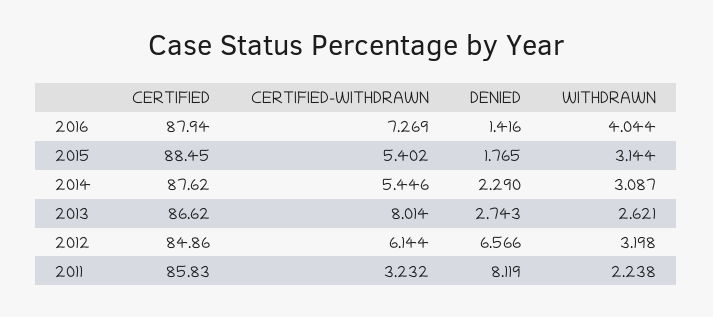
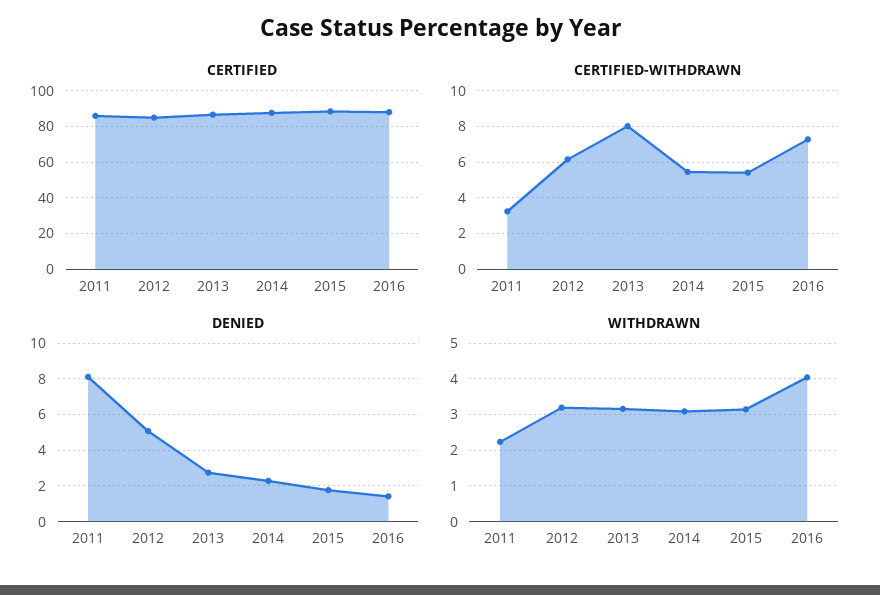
  {
    "CERTIFIED": {
      "2016": 87.94,
      "2015": 88.45,
      "2014": 87.62,
      "2013": 86.62,
      "2012": 84.86,
      "2011": 85.83
    },
    "CERTIFIED-WITHDRAWN": {
      "2016": 7.269,
      "2015": 5.402,
      "2014": 5.446,
      "2013": 8.014,
      "2012": 6.144,
      "2011": 3.232
    },
    "DENIED": {
      "2016": 1.416,
      "2015": 1.765,
      "2014": 2.29,
      "2013": 2.743,
-     "2012": 6.566,
+     "2012": 5,
      "2011": 8.119
    },
    "WITHDRAWN": {
      "2016": 4.044,
      "2015": 3.144,
      "2014": 3.087,
-     "2013": 2.621,
+     "2013": 3.2,
      "2012": 3.198,
      "2011": 2.238
    }
  }

